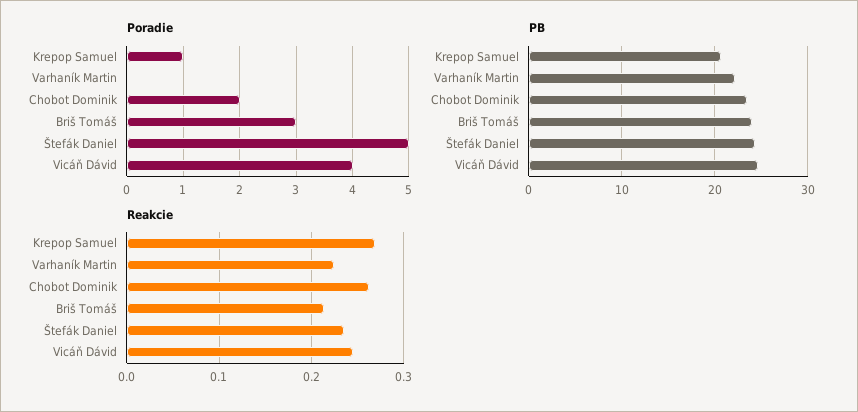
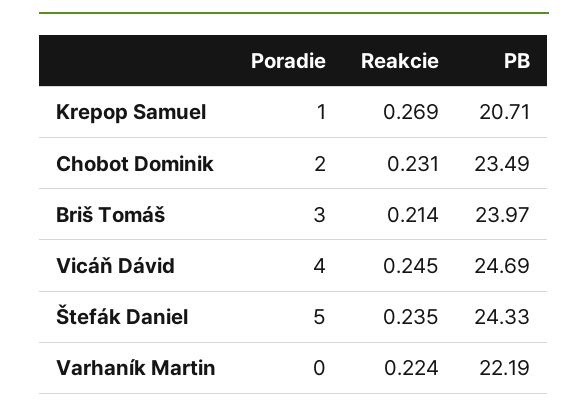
  {
    "Poradie": {
      "Krepop Samuel": 1,
      "Varhaník Martin": 0,
      "Chobot Dominik": 2,
      "Briš Tomáš": 3,
      "Štefák Daniel": 5,
      "Vicáň Dávid": 4
    },
    "PB": {
      "Krepop Samuel": 20.71,
      "Varhaník Martin": 22.19,
      "Chobot Dominik": 23.49,
      "Briš Tomáš": 23.97,
      "Štefák Daniel": 24.33,
      "Vicáň Dávid": 24.69
    },
    "Reakcie": {
      "Krepop Samuel": 0.269,
      "Varhaník Martin": 0.224,
-     "Chobot Dominik": 0.26,
+     "Chobot Dominik": 0.231,
      "Briš Tomáš": 0.214,
      "Štefák Daniel": 0.235,
      "Vicáň Dávid": 0.245
    }
  }

